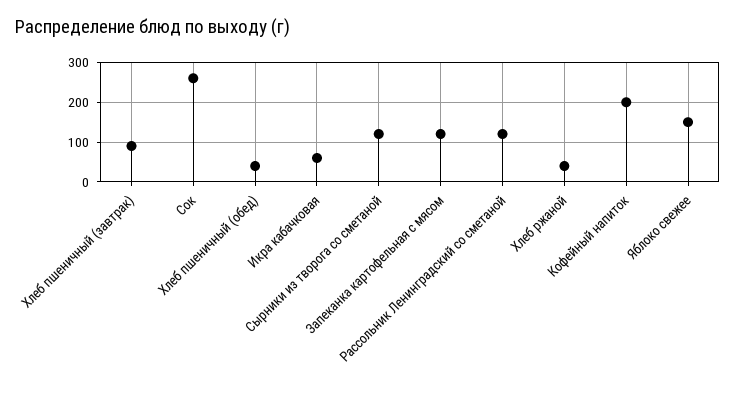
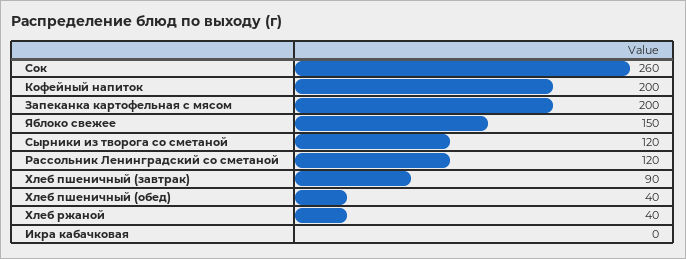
  {
    "Хлеб пшеничный (завтрак)": 90,
    "Сок": 260,
    "Хлеб пшеничный (обед)": 40,
-   "Икра кабачковая": 60,
+   "Икра кабачковая": 0,
    "Сырники из творога со сметаной": 120,
-   "Запеканка картофельная с мясом": 120,
+   "Запеканка картофельная с мясом": 200,
    "Рассольник Ленинградский со сметаной": 120,
    "Хлеб ржаной": 40,
    "Кофейный напиток": 200,
    "Яблоко свежее": 150
  }

